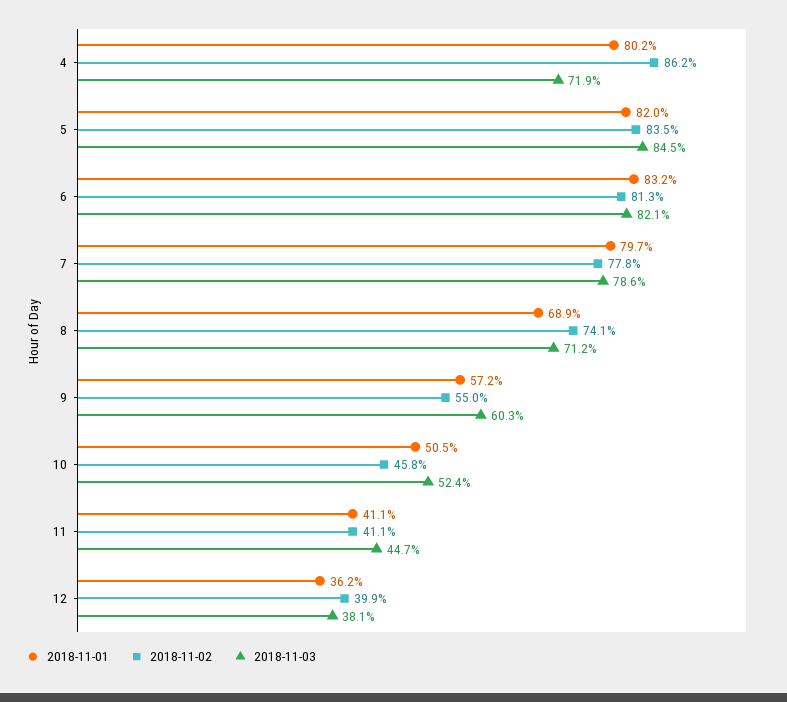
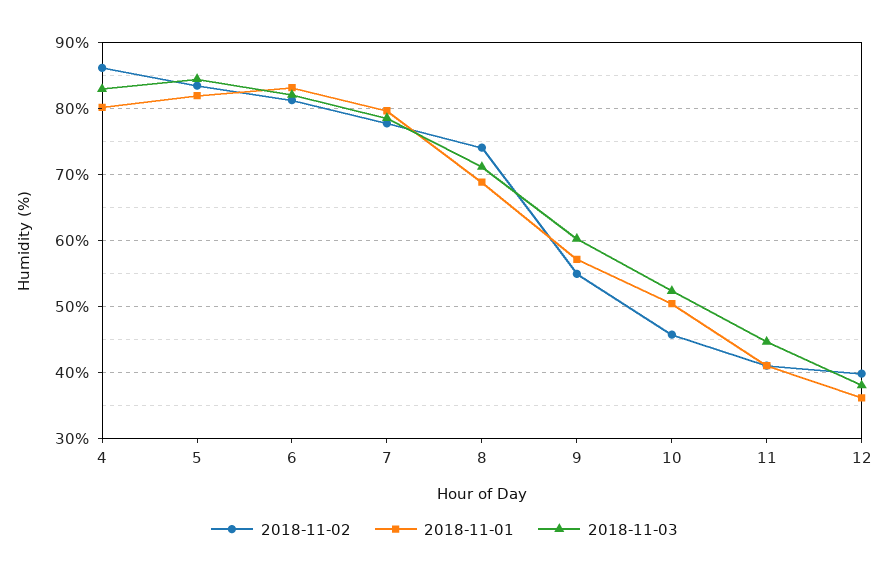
  {
    "2018-11-01": {
      "4": 80.2,
      "5": 82,
      "6": 83.2,
      "7": 79.7,
      "8": 68.9,
      "9": 57.2,
      "10": 50.5,
      "11": 41.1,
      "12": 36.2
    },
    "2018-11-02": {
      "4": 86.2,
      "5": 83.5,
      "6": 81.3,
      "7": 77.8,
      "8": 74.1,
      "9": 55,
      "10": 45.8,
      "11": 41.1,
      "12": 39.9
    },
    "2018-11-03": {
-     "4": 71.9,
+     "4": 83,
      "5": 84.5,
      "6": 82.1,
      "7": 78.6,
      "8": 71.2,
      "9": 60.3,
      "10": 52.4,
      "11": 44.7,
      "12": 38.1
    }
  }

